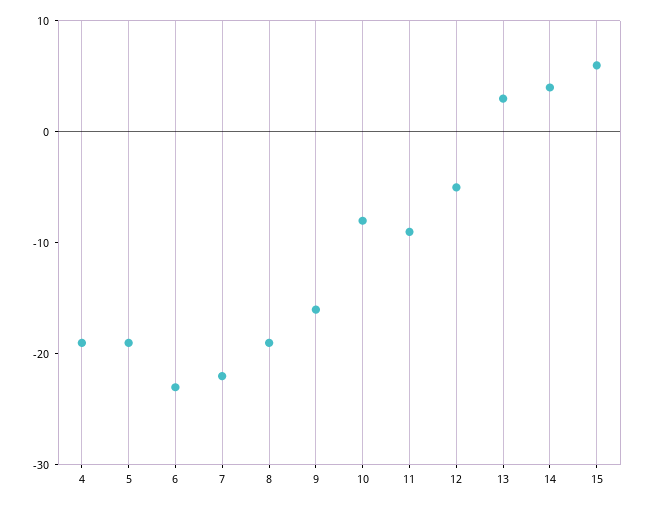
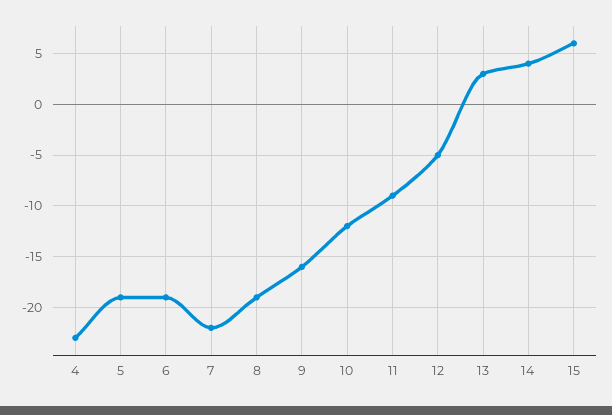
  {
-   "4": -19,
+   "4": -23,
    "5": -19,
-   "6": -23,
+   "6": -19,
    "7": -22,
    "8": -19,
    "9": -16,
-   "10": -8,
+   "10": -12,
    "11": -9,
    "12": -5,
    "13": 3,
    "14": 4,
    "15": 6
  }

